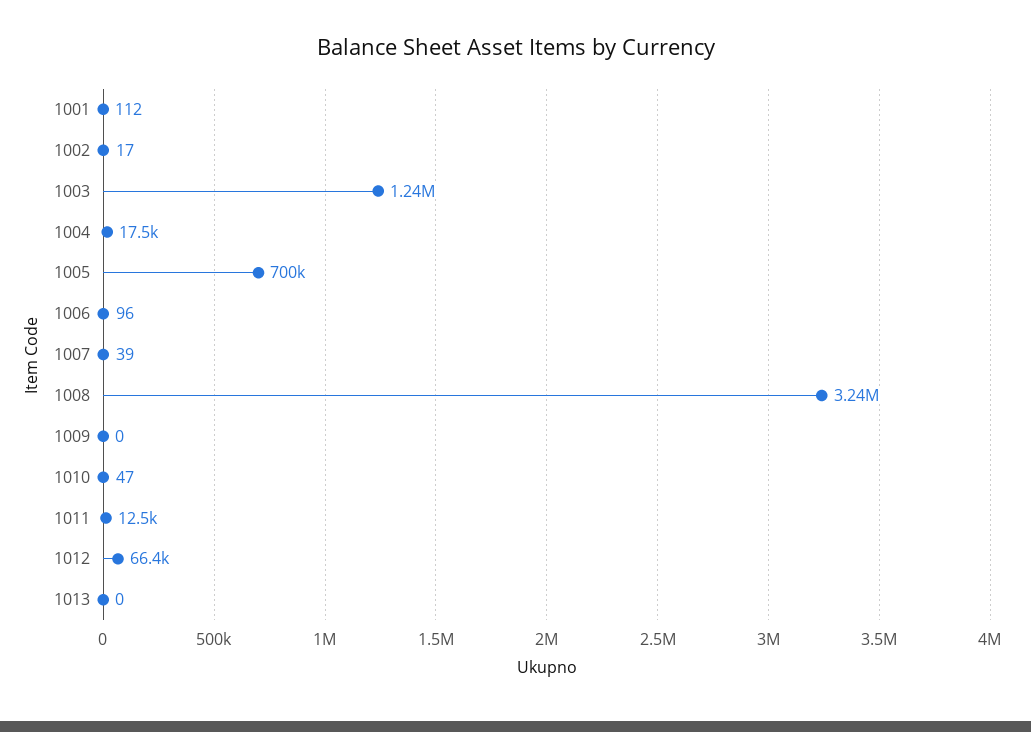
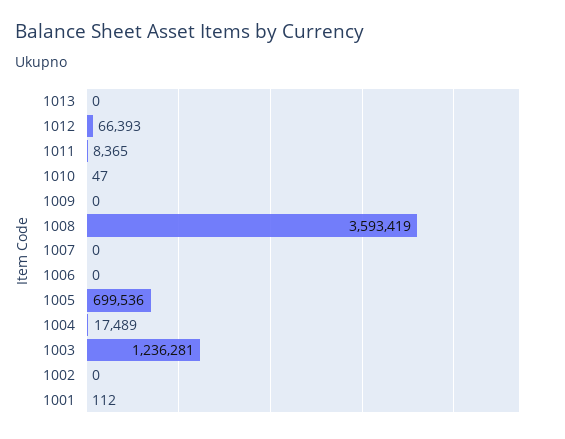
  {
    "1001": 112,
-   "1002": 17,
+   "1002": 0,
    "1003": 1236281,
    "1004": 17489,
    "1005": 699536,
-   "1006": 96,
+   "1006": 0,
-   "1007": 39,
+   "1007": 0,
-   "1008": 3240000,
+   "1008": 3593419,
    "1009": 0,
    "1010": 47,
-   "1011": 12500,
+   "1011": 8365,
    "1012": 66393,
    "1013": 0
  }

